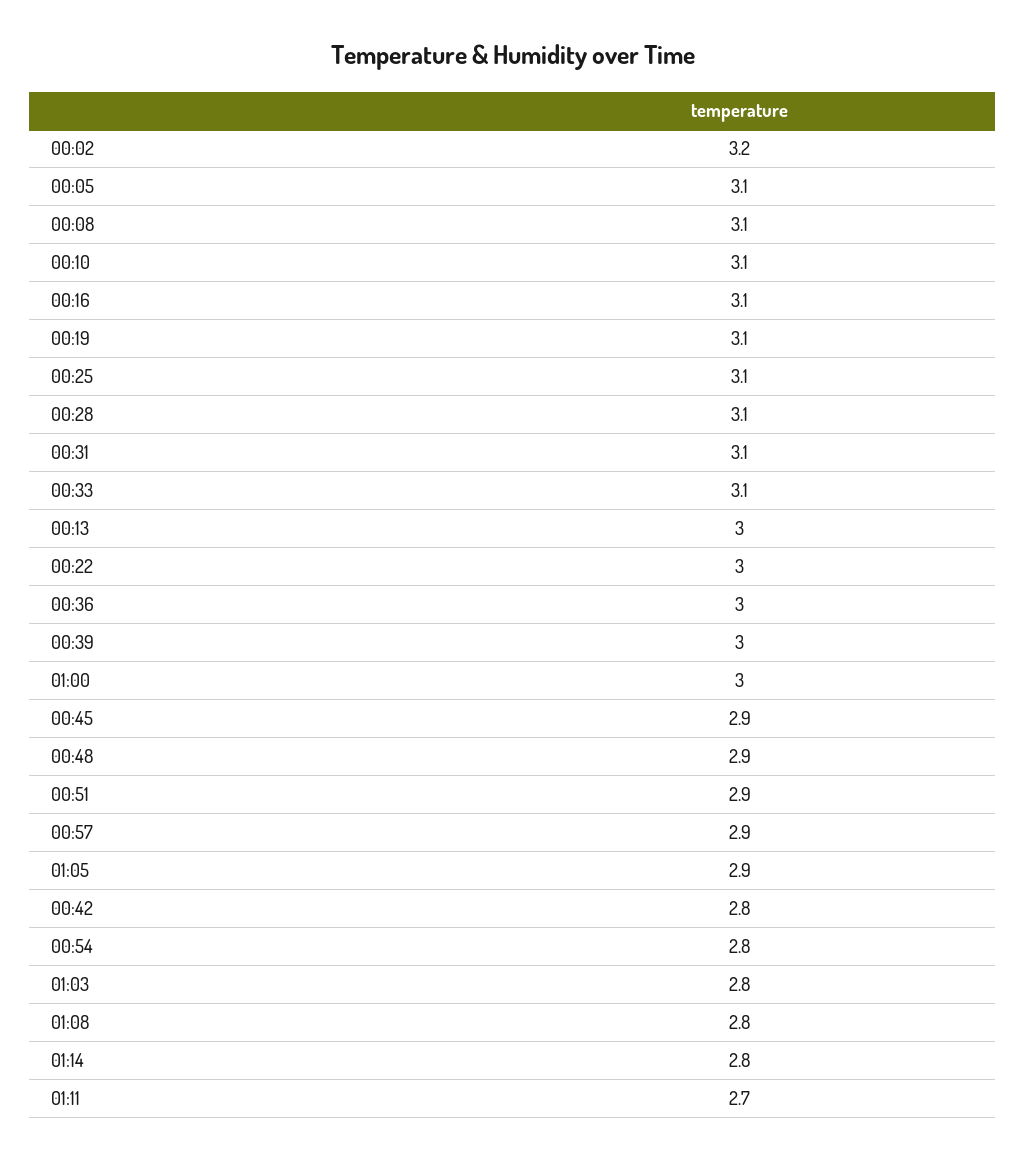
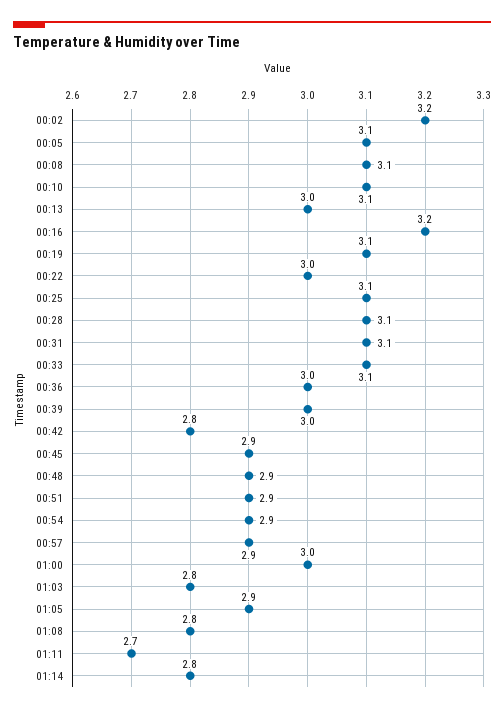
  {
    "00:02": 3.2,
    "00:05": 3.1,
    "00:08": 3.1,
    "00:10": 3.1,
-   "00:16": 3.1,
+   "00:16": 3.2,
    "00:19": 3.1,
    "00:25": 3.1,
    "00:28": 3.1,
    "00:31": 3.1,
    "00:33": 3.1,
    "00:13": 3,
    "00:22": 3,
    "00:36": 3,
    "00:39": 3,
    "01:00": 3,
    "00:45": 2.9,
    "00:48": 2.9,
    "00:51": 2.9,
    "00:57": 2.9,
    "01:05": 2.9,
    "00:42": 2.8,
-   "00:54": 2.8,
+   "00:54": 2.9,
    "01:03": 2.8,
    "01:08": 2.8,
    "01:14": 2.8,
    "01:11": 2.7
  }

